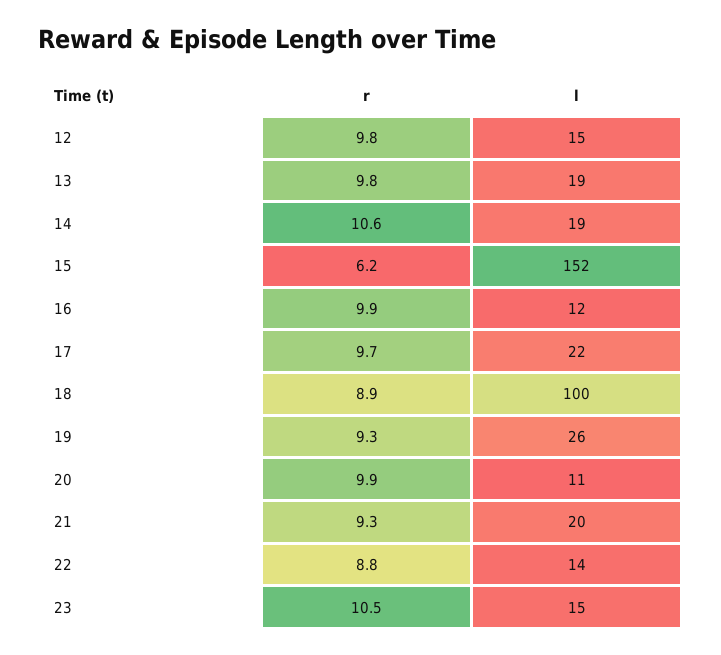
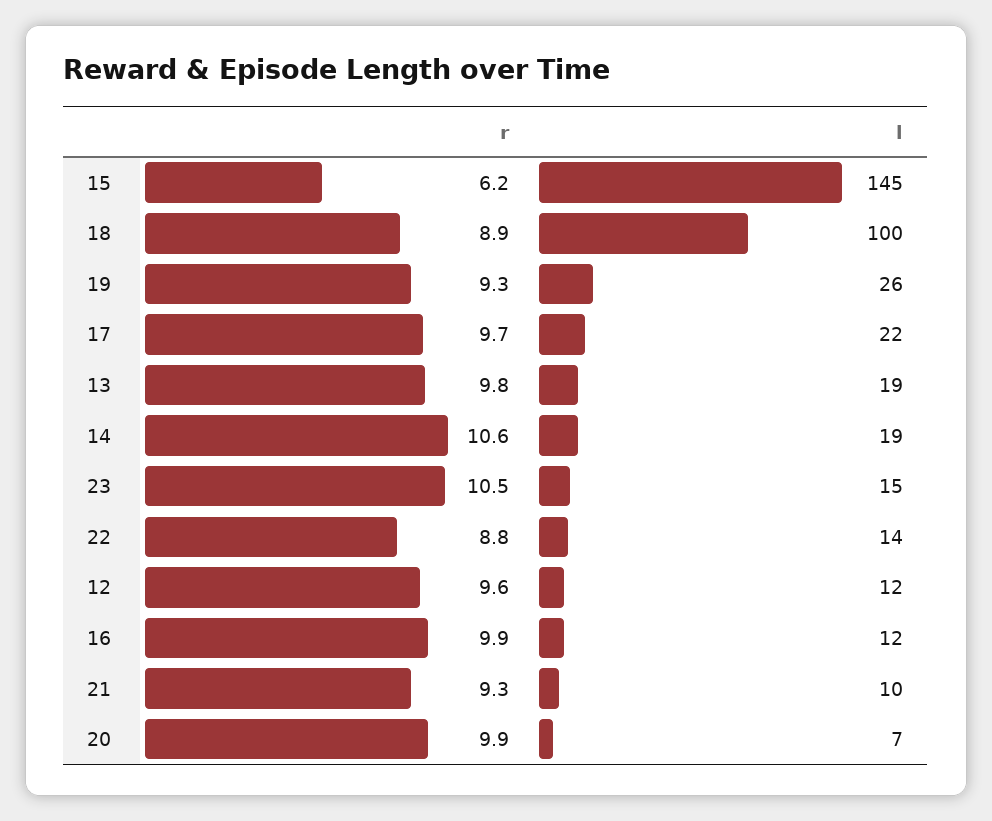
  {
    "r": {
-     "12": 9.8,
+     "12": 9.6,
      "13": 9.8,
      "14": 10.6,
      "15": 6.2,
      "16": 9.9,
      "17": 9.7,
      "18": 8.9,
      "19": 9.3,
      "20": 9.9,
      "21": 9.3,
      "22": 8.8,
      "23": 10.5
    },
    "l": {
-     "12": 15,
+     "12": 12,
      "13": 19,
      "14": 19,
-     "15": 152,
+     "15": 145,
      "16": 12,
      "17": 22,
      "18": 100,
      "19": 26,
-     "20": 11,
+     "20": 7,
-     "21": 20,
+     "21": 10,
      "22": 14,
      "23": 15
    }
  }

